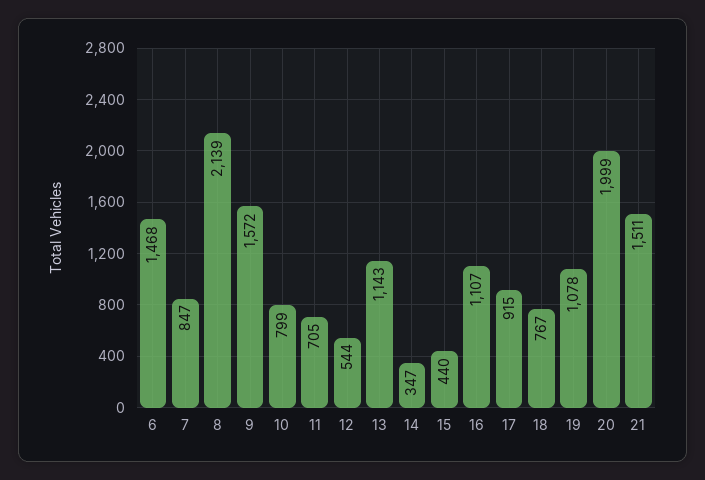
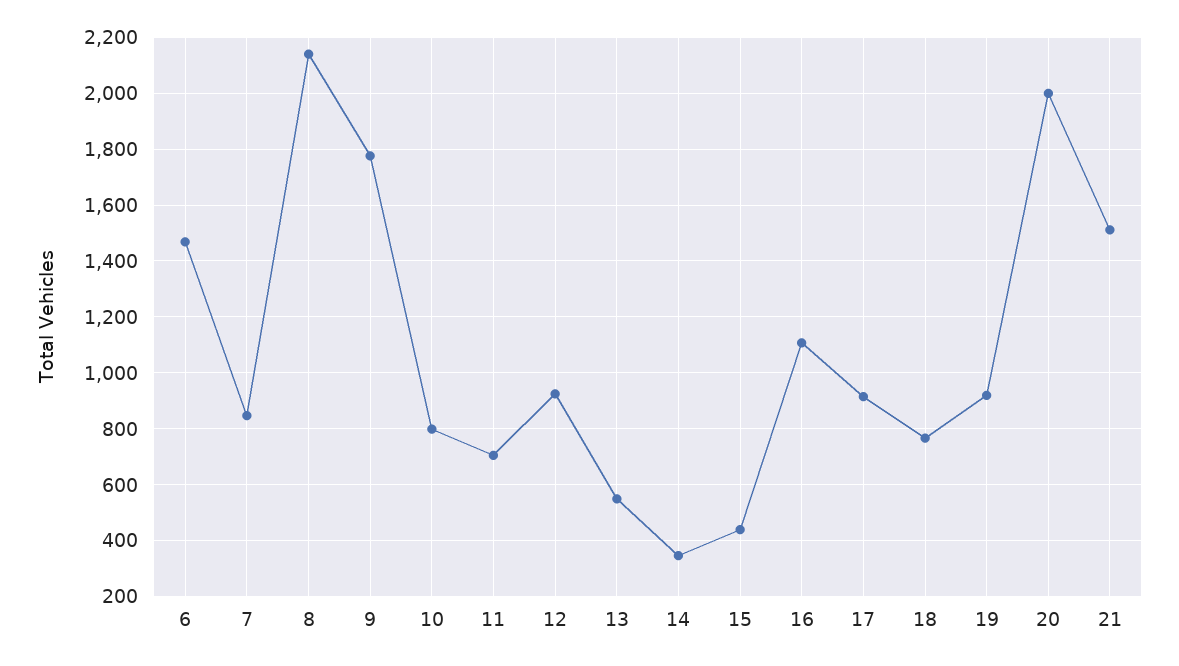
  {
    "6": 1468,
    "7": 847,
    "8": 2139,
-   "9": 1572,
+   "9": 1775,
    "10": 799,
    "11": 705,
-   "12": 544,
+   "12": 925,
-   "13": 1143,
+   "13": 550,
    "14": 347,
    "15": 440,
    "16": 1107,
    "17": 915,
    "18": 767,
-   "19": 1078,
+   "19": 925,
    "20": 1999,
    "21": 1511
  }

